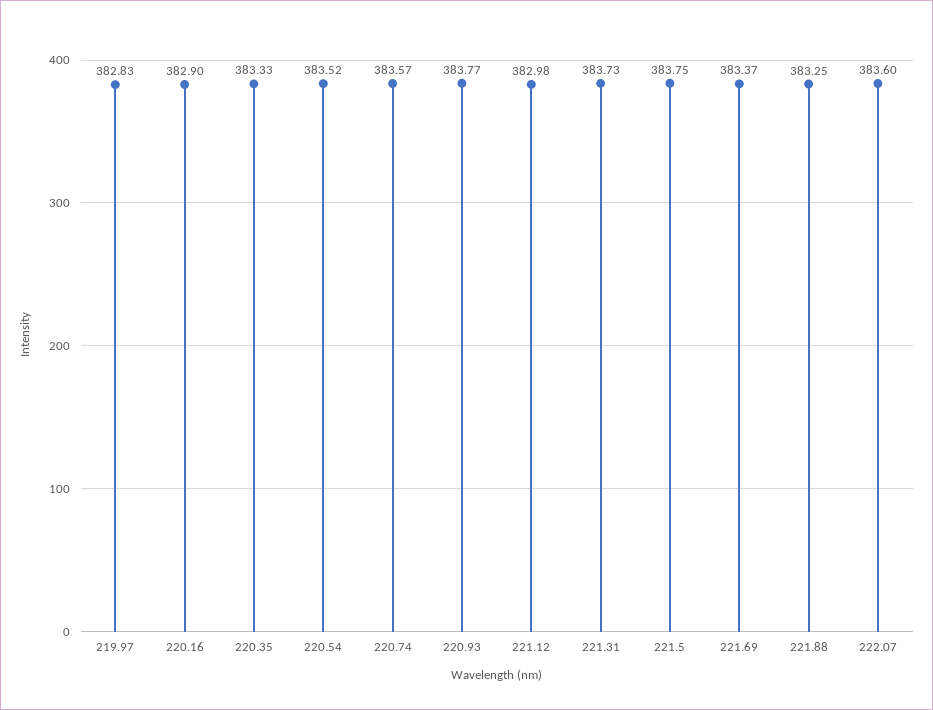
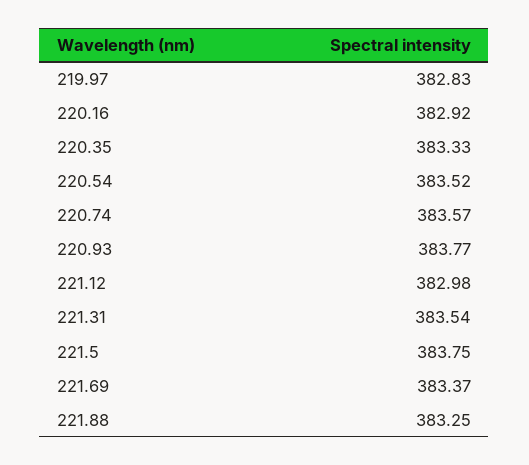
  {
    "219.97": 382.83,
-   "220.16": 382.9,
+   "220.16": 382.92,
    "220.35": 383.33,
    "220.54": 383.52,
    "220.74": 383.57,
    "220.93": 383.77,
    "221.12": 382.98,
-   "221.31": 383.73,
+   "221.31": 383.54,
    "221.5": 383.75,
    "221.69": 383.37,
-   "221.88": 383.25,
+   "221.88": 383.25
-   "222.07": 383.6
  }

